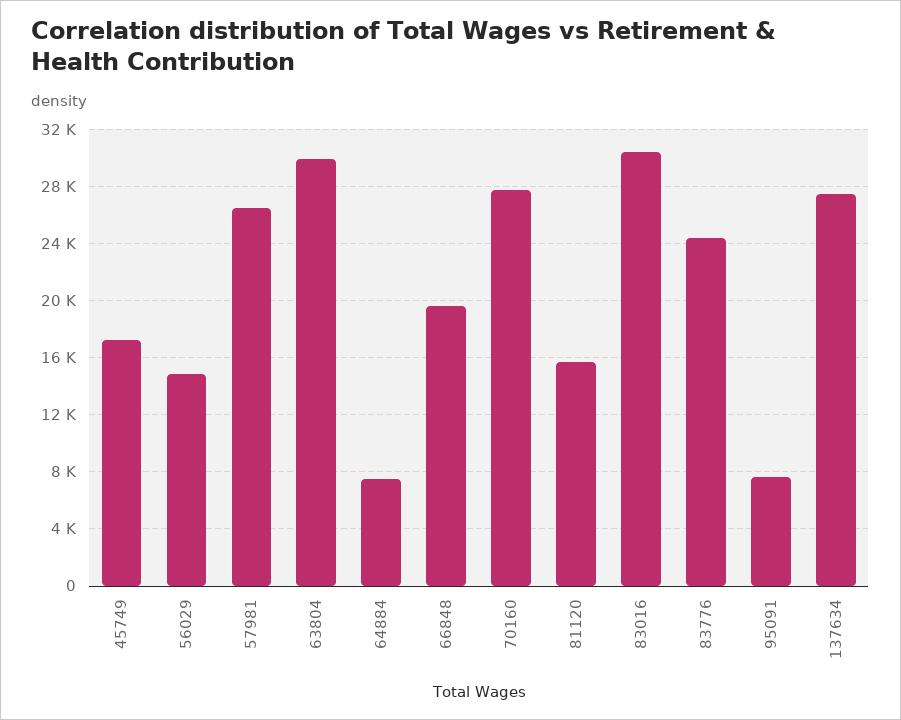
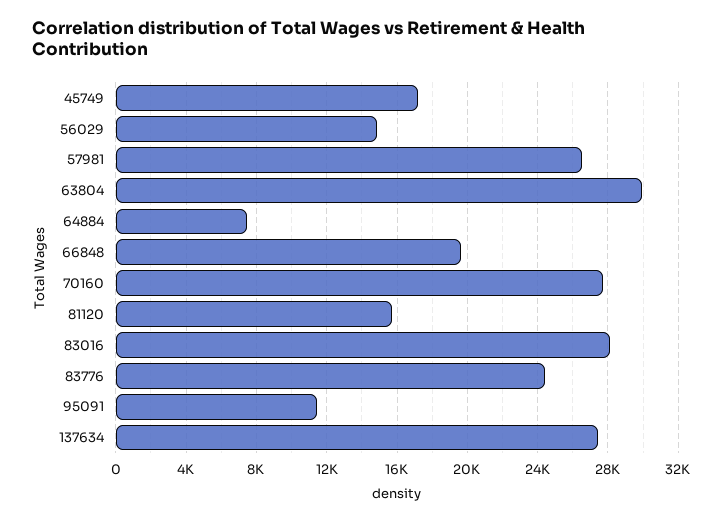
  {
    "45749": 17000,
    "56029": 15000,
    "57981": 26500,
    "63804": 30000,
    "64884": 7500,
    "66848": 19500,
    "70160": 27500,
    "81120": 15500,
-   "83016": 30500,
+   "83016": 28000,
    "83776": 24500,
-   "95091": 7500,
+   "95091": 11500,
    "137634": 27500
  }

